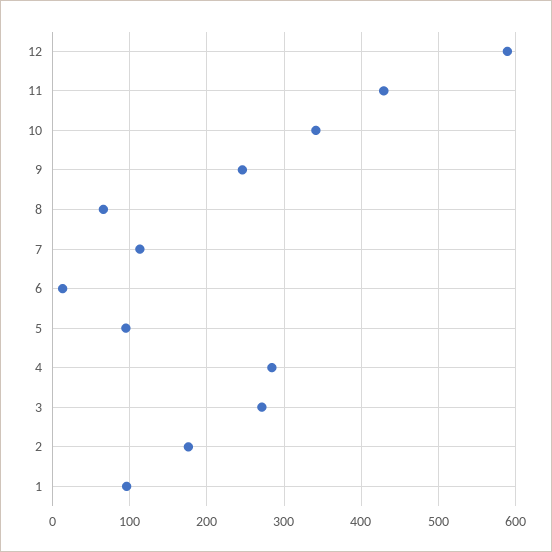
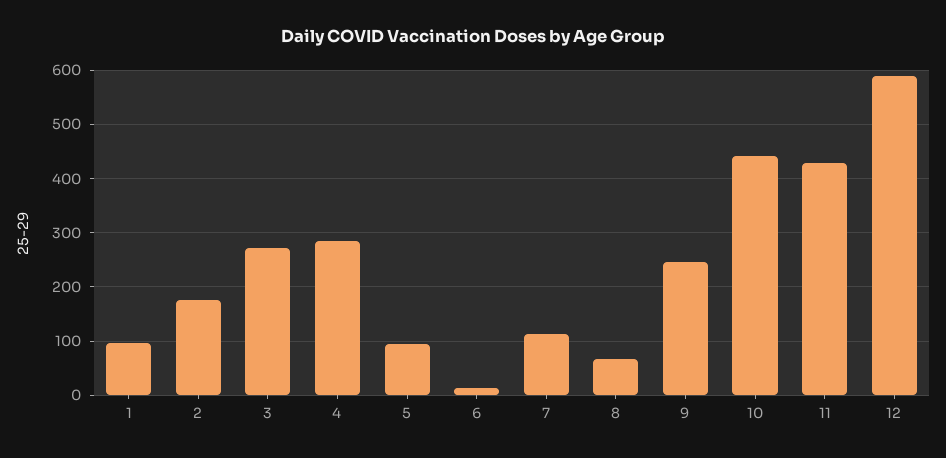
  {
    "12": 590,
    "11": 430,
-   "10": 340,
+   "10": 440,
    "9": 250,
    "8": 70,
    "7": 110,
    "6": 10,
    "5": 100,
    "4": 280,
    "3": 270,
    "2": 180,
    "1": 100
  }

